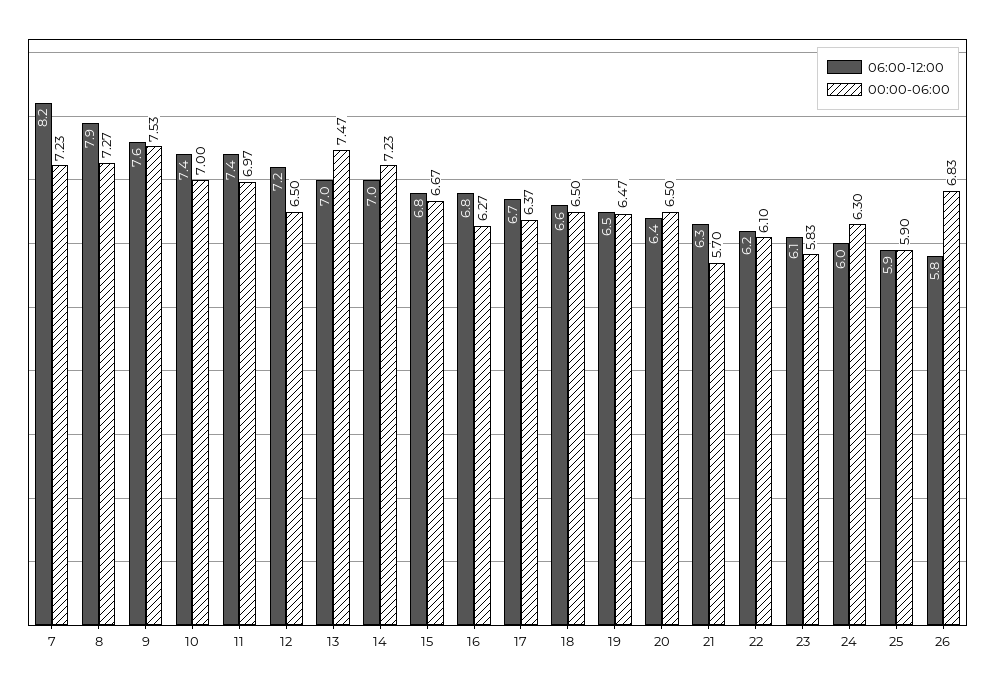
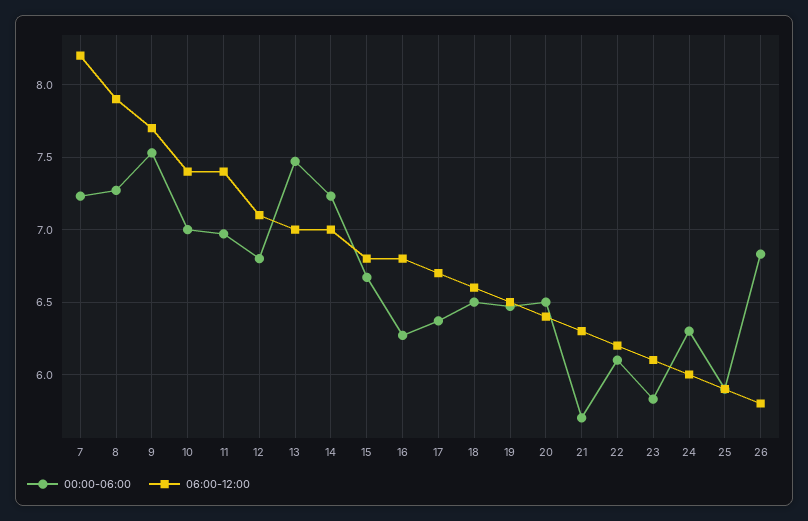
  {
    "06:00-12:00": {
      "7": 8.2,
      "8": 7.9,
-     "9": 7.6,
+     "9": 7.7,
      "10": 7.4,
      "11": 7.4,
-     "12": 7.2,
+     "12": 7.1,
      "13": 7,
      "14": 7,
      "15": 6.8,
      "16": 6.8,
      "17": 6.7,
      "18": 6.6,
      "19": 6.5,
      "20": 6.4,
      "21": 6.3,
      "22": 6.2,
      "23": 6.1,
      "24": 6,
      "25": 5.9,
      "26": 5.8
    },
    "00:00-06:00": {
      "7": 7.23,
      "8": 7.27,
      "9": 7.53,
      "10": 7,
      "11": 6.97,
-     "12": 6.5,
+     "12": 6.8,
      "13": 7.47,
      "14": 7.23,
      "15": 6.67,
      "16": 6.27,
      "17": 6.37,
      "18": 6.5,
      "19": 6.47,
      "20": 6.5,
      "21": 5.7,
      "22": 6.1,
      "23": 5.83,
      "24": 6.3,
      "25": 5.9,
      "26": 6.83
    }
  }

